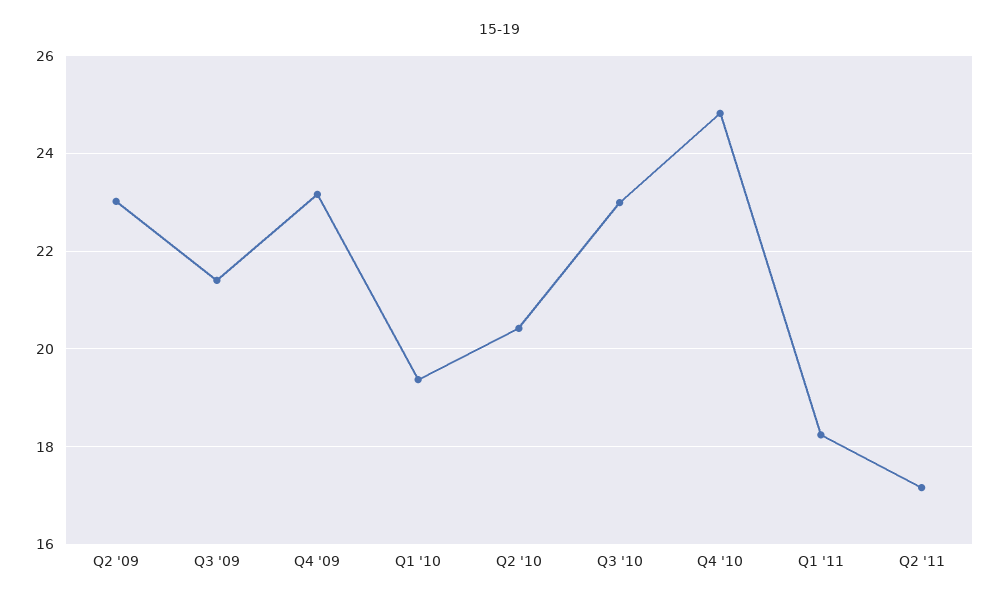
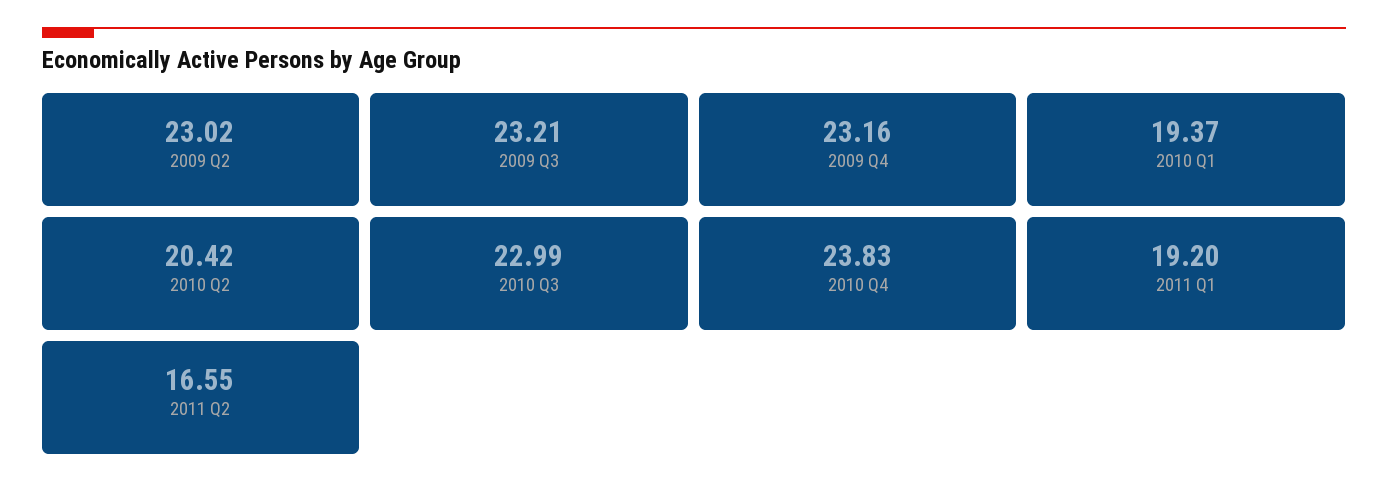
  {
    "Q2 '09": 23.02,
-   "Q3 '09": 21.4,
+   "Q3 '09": 23.21,
    "Q4 '09": 23.16,
    "Q1 '10": 19.37,
    "Q2 '10": 20.42,
    "Q3 '10": 22.99,
-   "Q4 '10": 24.8,
+   "Q4 '10": 23.83,
-   "Q1 '11": 18.2,
+   "Q1 '11": 19.2,
-   "Q2 '11": 17.2
+   "Q2 '11": 16.55
  }

